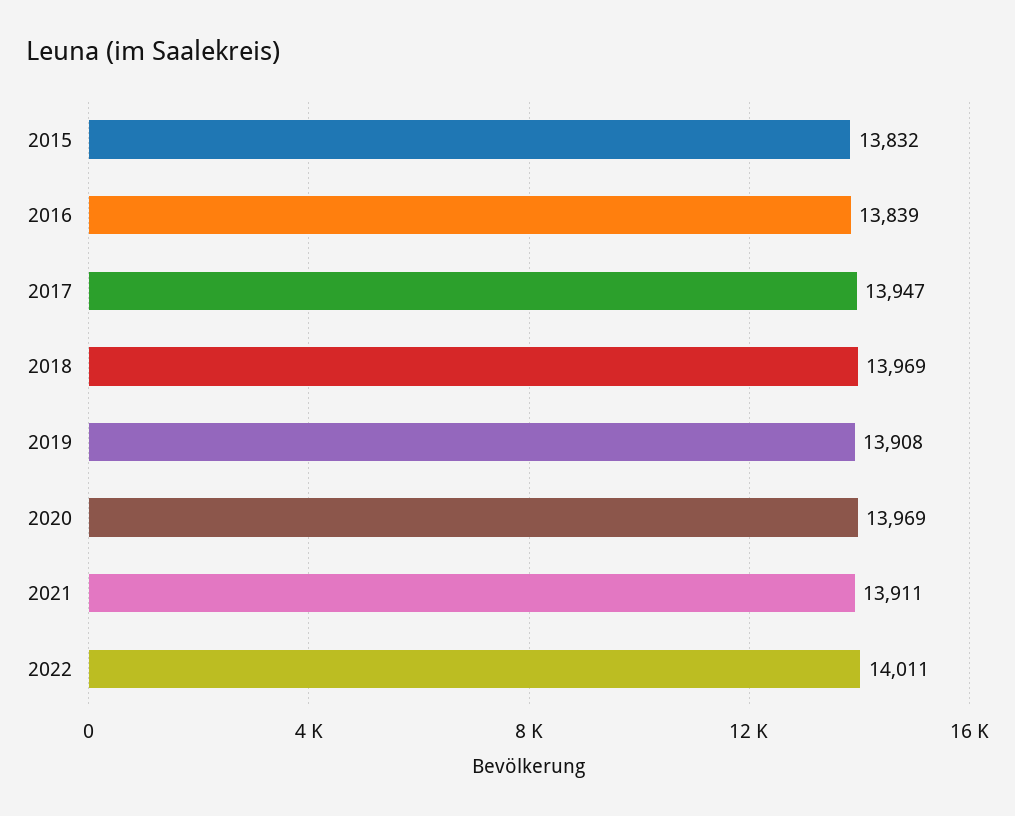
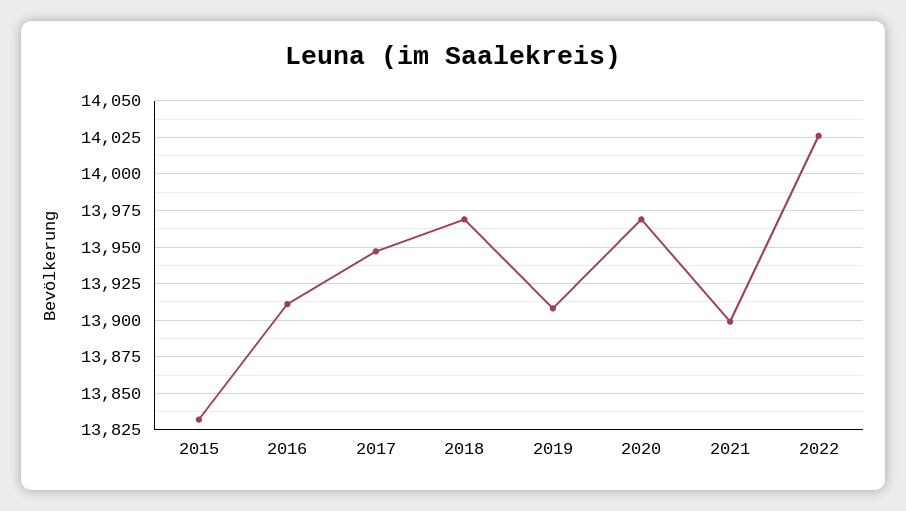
  {
    "2015": 13832,
-   "2016": 13839,
+   "2016": 13910,
    "2017": 13947,
    "2018": 13969,
    "2019": 13908,
    "2020": 13969,
-   "2021": 13911,
+   "2021": 13900,
-   "2022": 14011
+   "2022": 14025
  }

